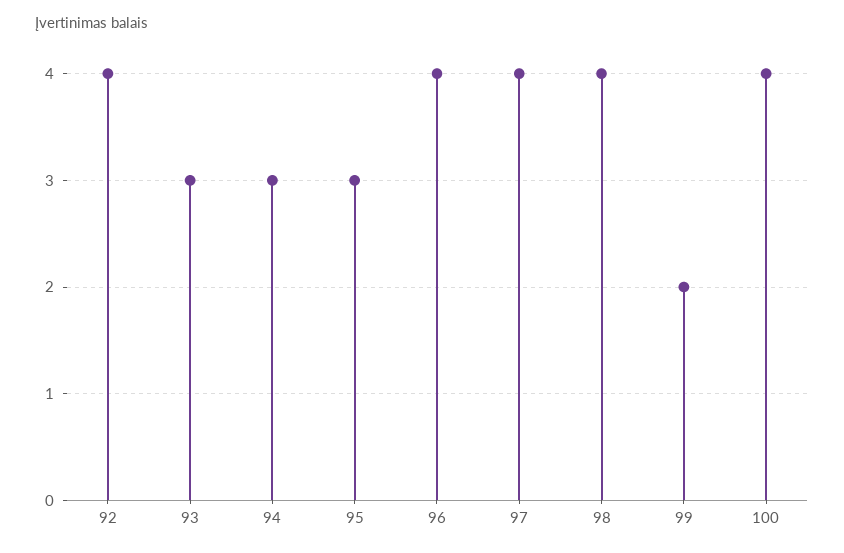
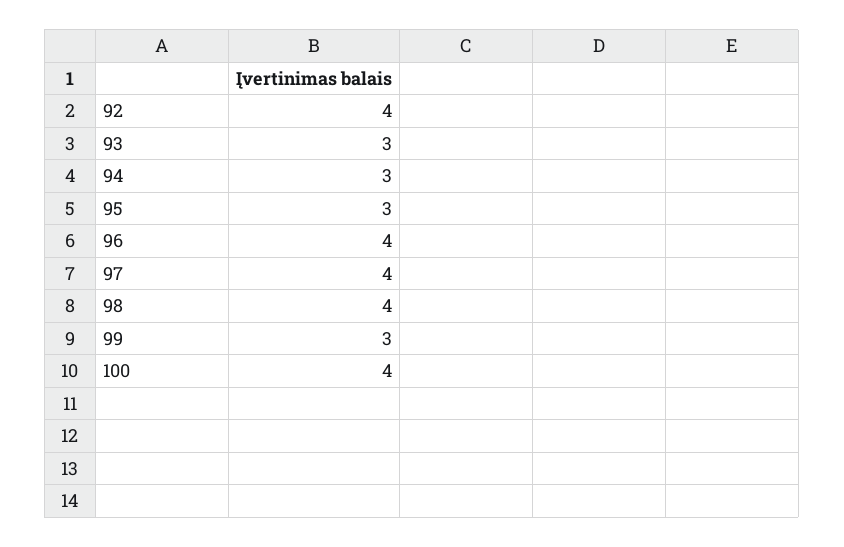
  {
    "92": 4,
    "93": 3,
    "94": 3,
    "95": 3,
    "96": 4,
    "97": 4,
    "98": 4,
-   "99": 2,
+   "99": 3,
    "100": 4
  }

